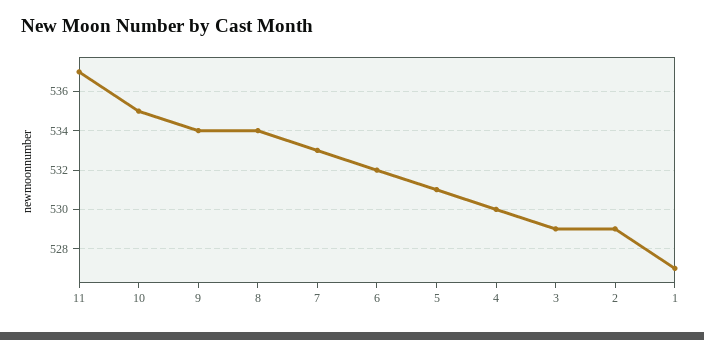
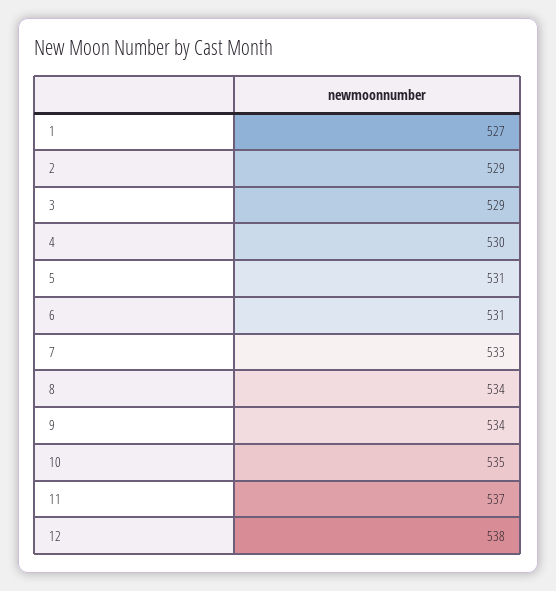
  {
    "11": 537,
    "10": 535,
    "9": 534,
    "8": 534,
    "7": 533,
-   "6": 532,
+   "6": 531,
    "5": 531,
    "4": 530,
    "3": 529,
    "2": 529,
-   "1": 527
+   "1": 527,
+   "12": 538
  }

